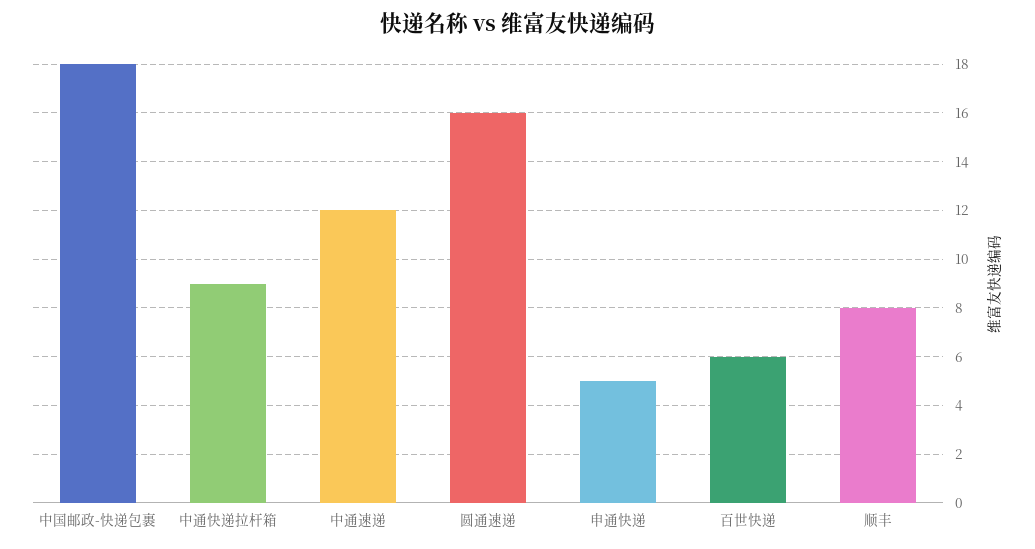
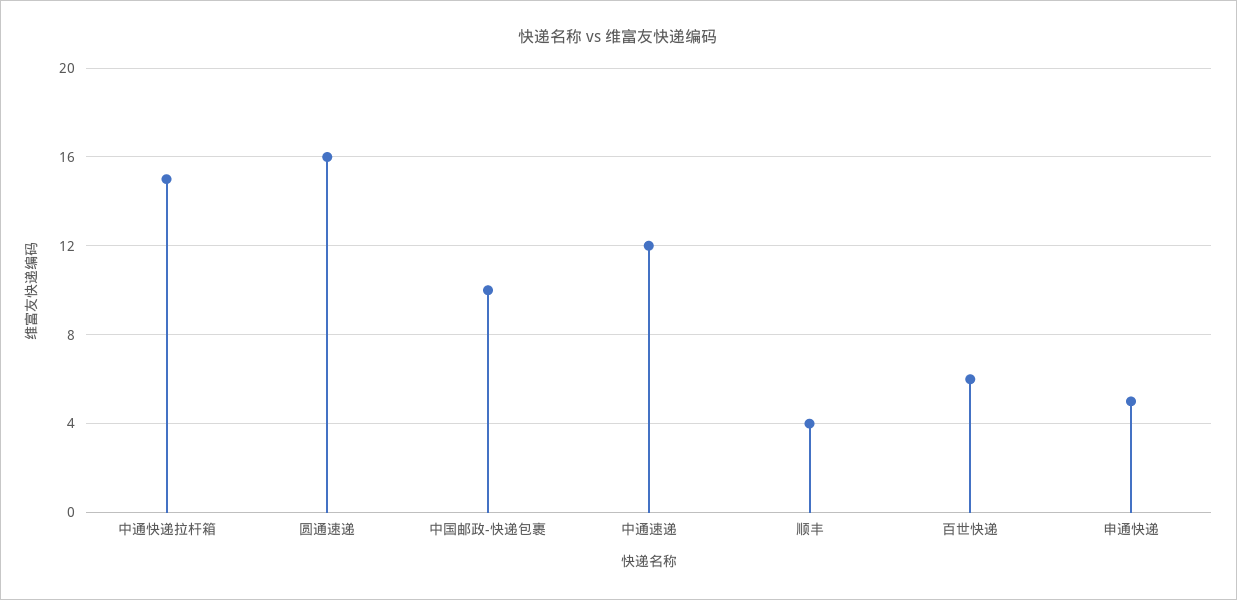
  {
-   "中国邮政-快递包裹": 18,
+   "中国邮政-快递包裹": 10,
-   "中通快递拉杆箱": 9,
+   "中通快递拉杆箱": 15,
    "中通速递": 12,
    "圆通速递": 16,
    "申通快递": 5,
    "百世快递": 6,
-   "顺丰": 8
+   "顺丰": 4
  }

